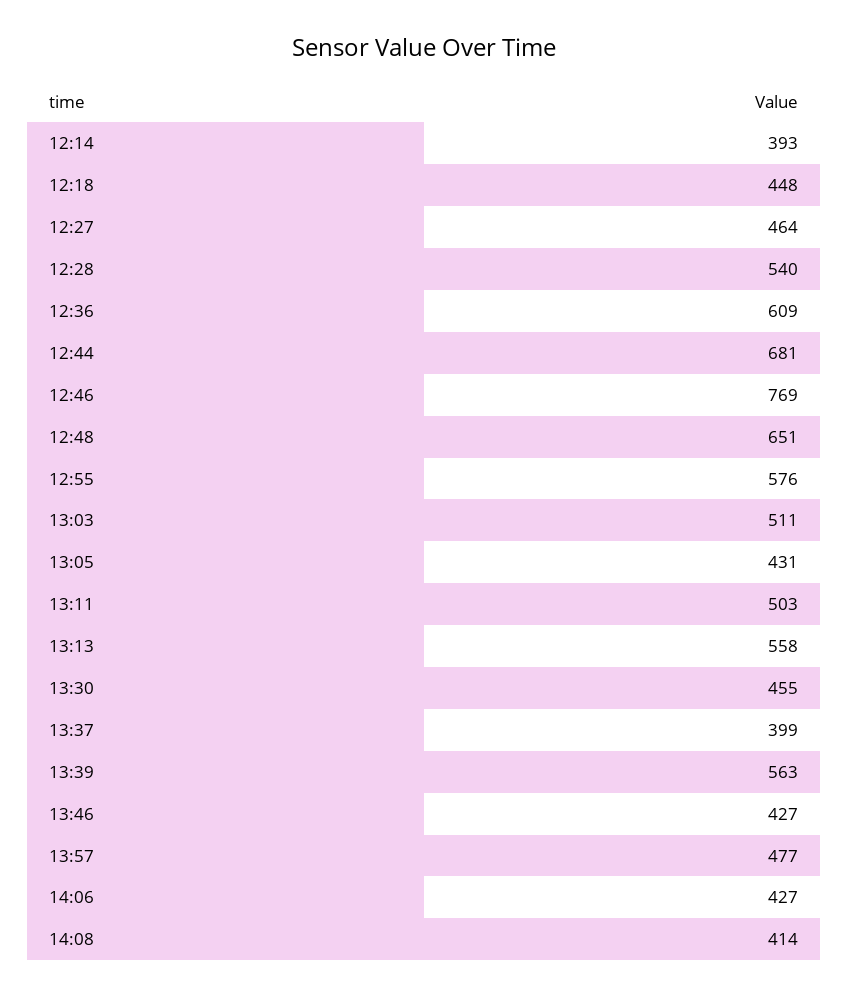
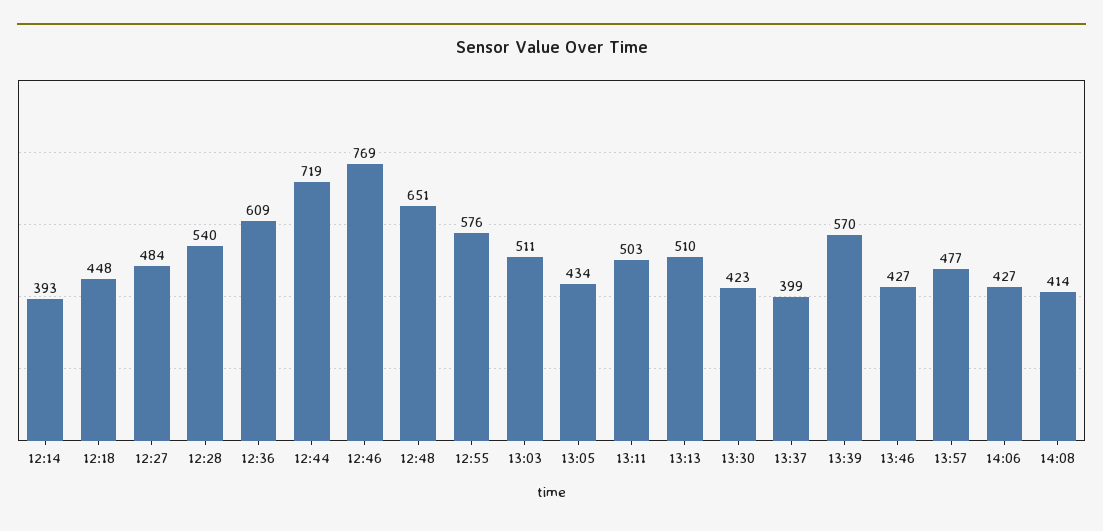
  {
    "12:14": 393,
    "12:18": 448,
-   "12:27": 464,
+   "12:27": 484,
    "12:28": 540,
    "12:36": 609,
-   "12:44": 681,
+   "12:44": 719,
    "12:46": 769,
    "12:48": 651,
    "12:55": 576,
    "13:03": 511,
-   "13:05": 431,
+   "13:05": 434,
    "13:11": 503,
-   "13:13": 558,
+   "13:13": 510,
-   "13:30": 455,
+   "13:30": 423,
    "13:37": 399,
-   "13:39": 563,
+   "13:39": 570,
    "13:46": 427,
    "13:57": 477,
    "14:06": 427,
    "14:08": 414
  }

